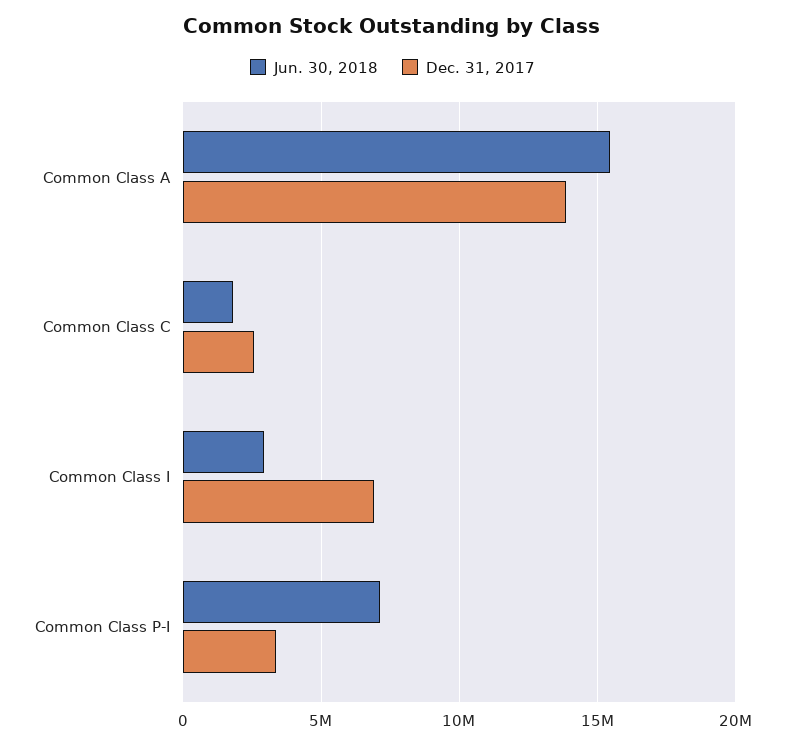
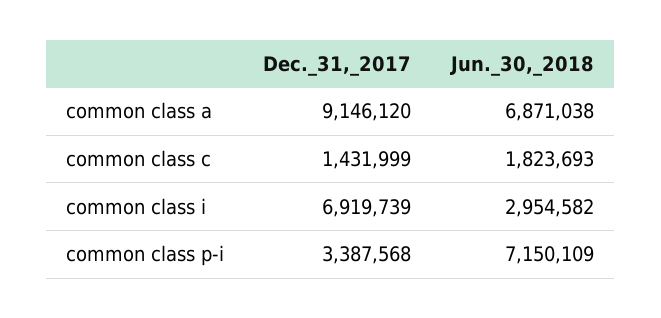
  {
    "Jun. 30, 2018": {
-     "Common Class A": 15500000,
+     "Common Class A": 6871038,
      "Common Class C": 1823693,
      "Common Class I": 2954582,
      "Common Class P-I": 7150109
    },
    "Dec. 31, 2017": {
-     "Common Class A": 14000000,
+     "Common Class A": 9146120,
-     "Common Class C": 2500000,
+     "Common Class C": 1431999,
      "Common Class I": 6919739,
      "Common Class P-I": 3387568
    }
  }

